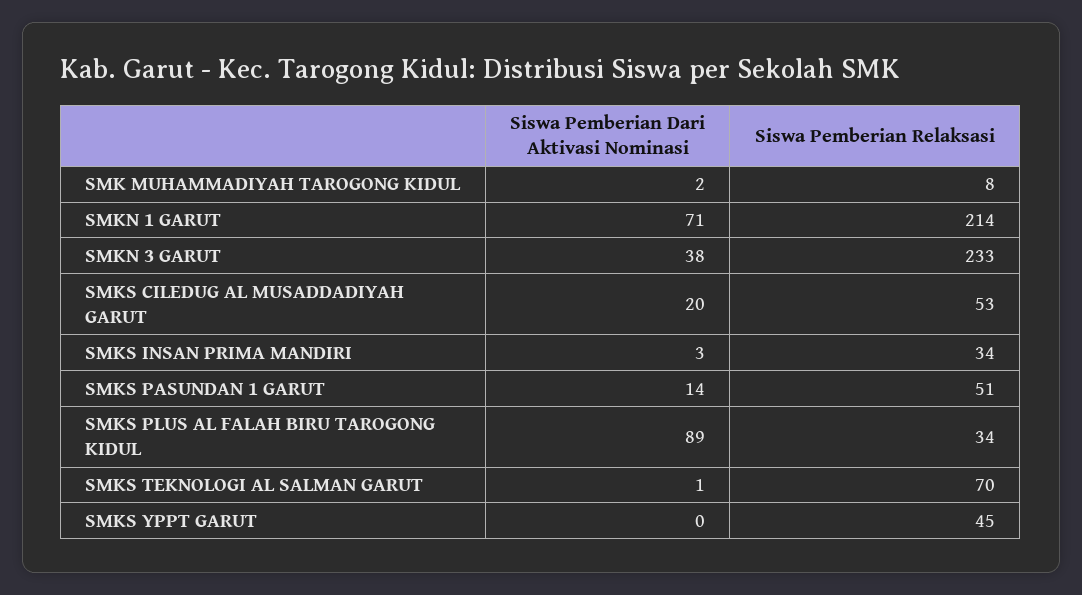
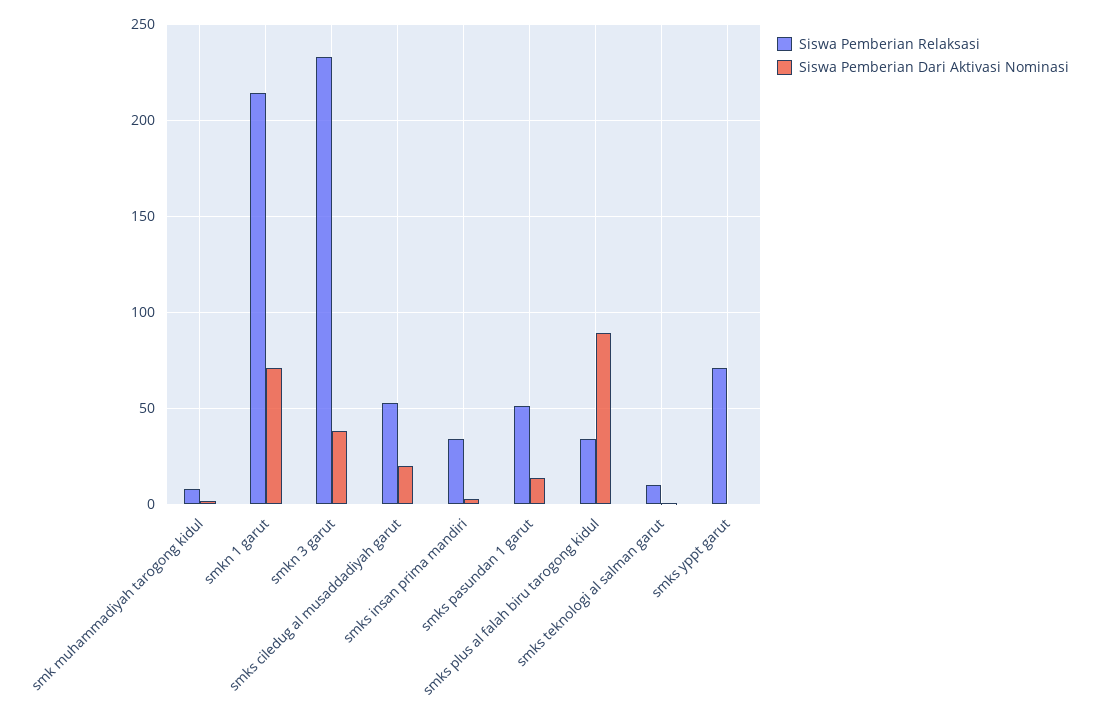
  {
    "Siswa Pemberian Dari Aktivasi Nominasi": {
      "SMK MUHAMMADIYAH TAROGONG KIDUL": 2,
      "SMKN 1 GARUT": 71,
      "SMKN 3 GARUT": 38,
      "SMKS CILEDUG AL MUSADDADIYAH GARUT": 20,
      "SMKS INSAN PRIMA MANDIRI": 3,
      "SMKS PASUNDAN 1 GARUT": 14,
      "SMKS PLUS AL FALAH BIRU TAROGONG KIDUL": 89,
      "SMKS TEKNOLOGI AL SALMAN GARUT": 1,
      "SMKS YPPT GARUT": 0
    },
    "Siswa Pemberian Relaksasi": {
      "SMK MUHAMMADIYAH TAROGONG KIDUL": 8,
      "SMKN 1 GARUT": 214,
      "SMKN 3 GARUT": 233,
      "SMKS CILEDUG AL MUSADDADIYAH GARUT": 53,
      "SMKS INSAN PRIMA MANDIRI": 34,
      "SMKS PASUNDAN 1 GARUT": 51,
      "SMKS PLUS AL FALAH BIRU TAROGONG KIDUL": 34,
-     "SMKS TEKNOLOGI AL SALMAN GARUT": 70,
+     "SMKS TEKNOLOGI AL SALMAN GARUT": 10,
-     "SMKS YPPT GARUT": 45
+     "SMKS YPPT GARUT": 70
    }
  }

